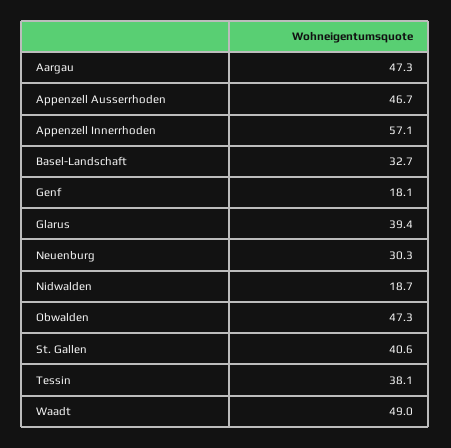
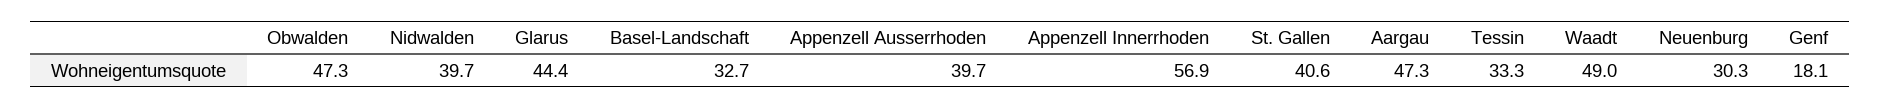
  {
    "Aargau": 47.3,
-   "Appenzell Ausserrhoden": 46.7,
+   "Appenzell Ausserrhoden": 39.7,
-   "Appenzell Innerrhoden": 57.1,
+   "Appenzell Innerrhoden": 56.9,
    "Basel-Landschaft": 32.7,
    "Genf": 18.1,
-   "Glarus": 39.4,
+   "Glarus": 44.4,
    "Neuenburg": 30.3,
-   "Nidwalden": 18.7,
+   "Nidwalden": 39.7,
    "Obwalden": 47.3,
    "St. Gallen": 40.6,
-   "Tessin": 38.1,
+   "Tessin": 33.3,
    "Waadt": 49
  }

